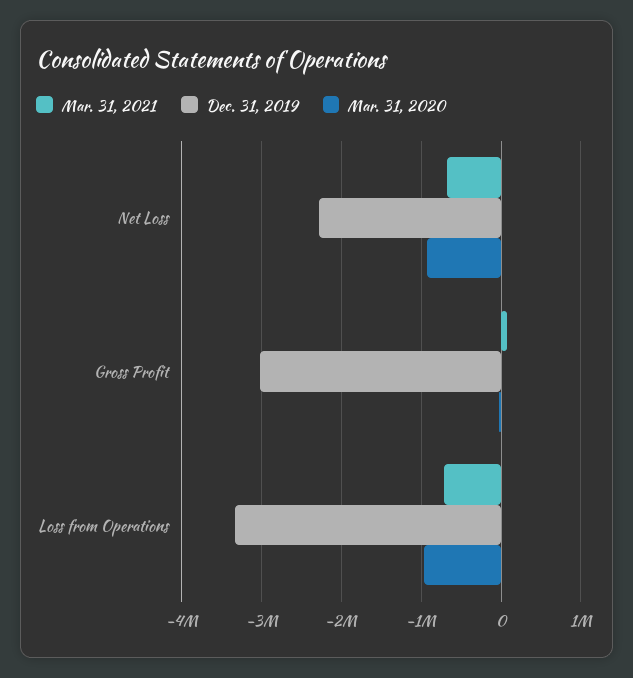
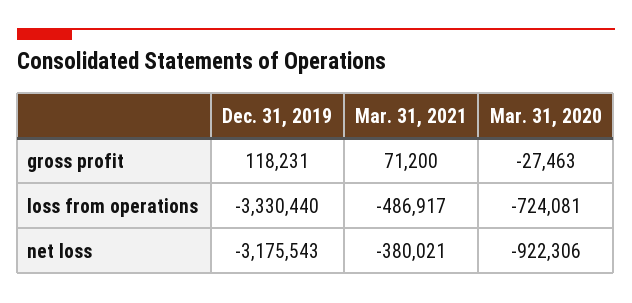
  {
    "Mar. 31, 2021": {
-     "Net Loss": -700000,
+     "Net Loss": -380021,
      "Gross Profit": 71200,
-     "Loss from Operations": -700000
+     "Loss from Operations": -486917
    },
    "Dec. 31, 2019": {
-     "Net Loss": -2300000,
+     "Net Loss": -3175543,
-     "Gross Profit": -3000000,
+     "Gross Profit": 118231,
      "Loss from Operations": -3330440
    },
    "Mar. 31, 2020": {
      "Net Loss": -922306,
      "Gross Profit": -27463,
-     "Loss from Operations": -1000000
+     "Loss from Operations": -724081
    }
  }

